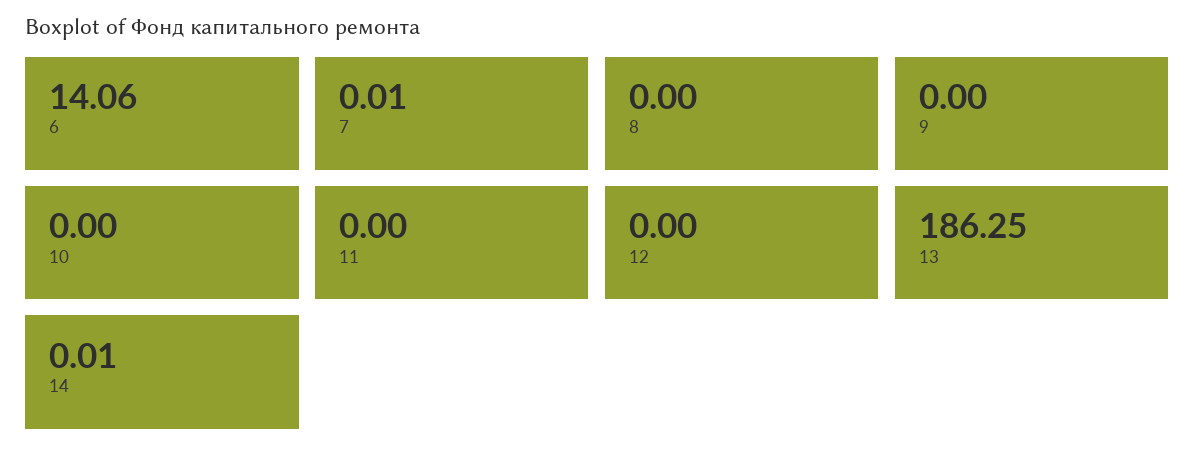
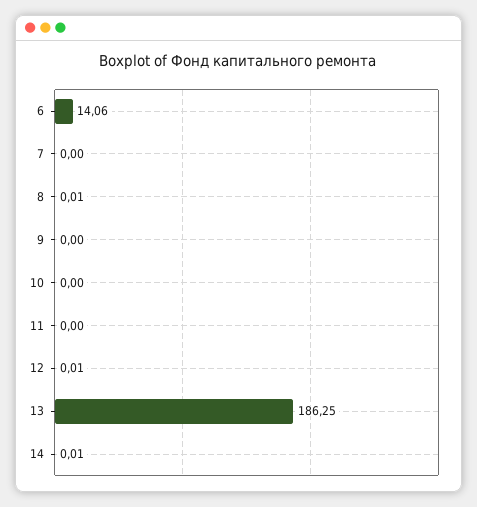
  {
    "6": 14.06,
-   "7": 0.01,
+   "7": 0,
-   "8": 0,
+   "8": 0.01,
    "9": 0,
    "10": 0,
    "11": 0,
-   "12": 0,
+   "12": 0.01,
    "13": 186.25,
    "14": 0.01
  }

